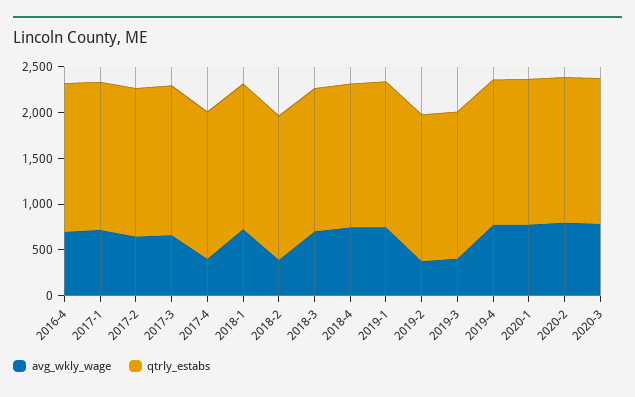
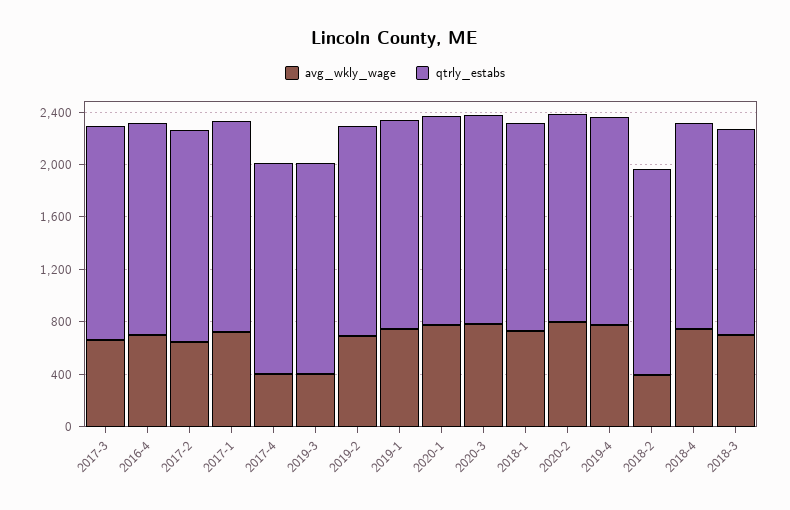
  {
    "avg_wkly_wage": {
      "2016-4": 700,
      "2017-1": 700,
      "2017-2": 600,
      "2017-3": 700,
      "2017-4": 400,
      "2018-1": 700,
      "2018-2": 400,
      "2018-3": 700,
      "2018-4": 700,
      "2019-1": 700,
-     "2019-2": 400,
+     "2019-2": 700,
      "2019-3": 400,
      "2019-4": 800,
      "2020-1": 800,
      "2020-2": 800,
      "2020-3": 800
    },
    "qtrly_estabs": {
      "2016-4": 1600,
      "2017-1": 1600,
      "2017-2": 1600,
      "2017-3": 1600,
      "2017-4": 1600,
      "2018-1": 1600,
      "2018-2": 1600,
      "2018-3": 1600,
      "2018-4": 1600,
      "2019-1": 1600,
      "2019-2": 1600,
      "2019-3": 1600,
      "2019-4": 1600,
      "2020-1": 1600,
      "2020-2": 1600,
      "2020-3": 1600
    }
  }

